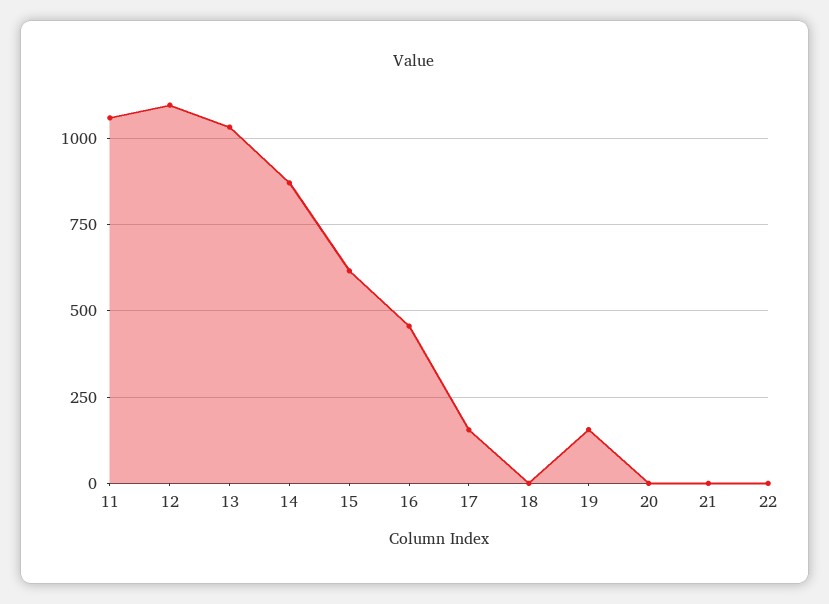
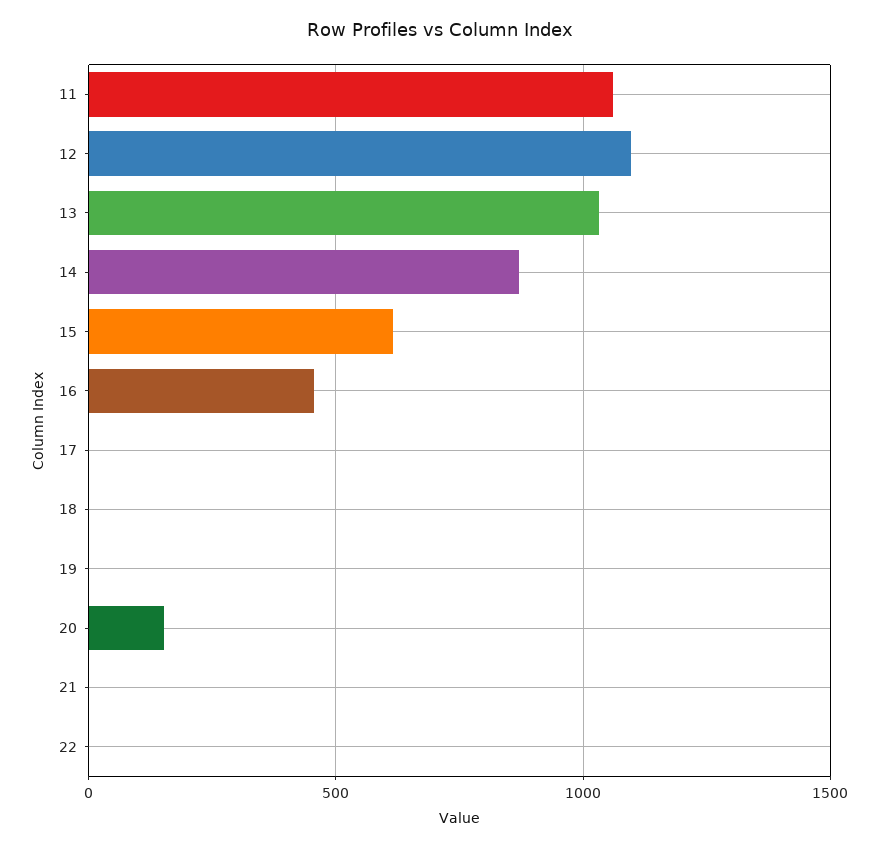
  {
    "11": 1050,
    "12": 1100,
    "13": 1025,
    "14": 875,
    "15": 625,
    "16": 450,
-   "17": 150,
+   "17": 0,
    "18": 0,
-   "19": 150,
+   "19": 0,
-   "20": 0,
+   "20": 150,
    "21": 0,
    "22": 0
  }

